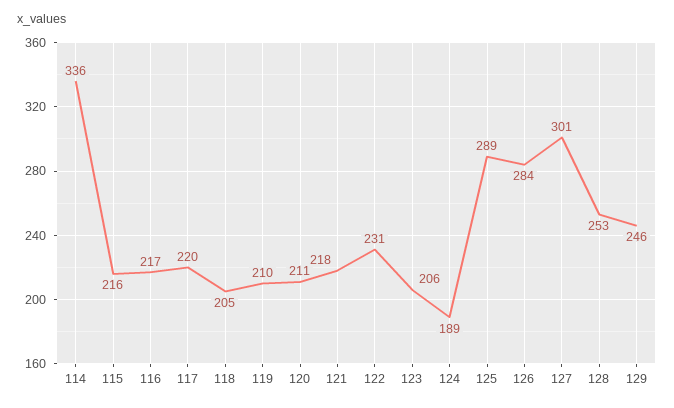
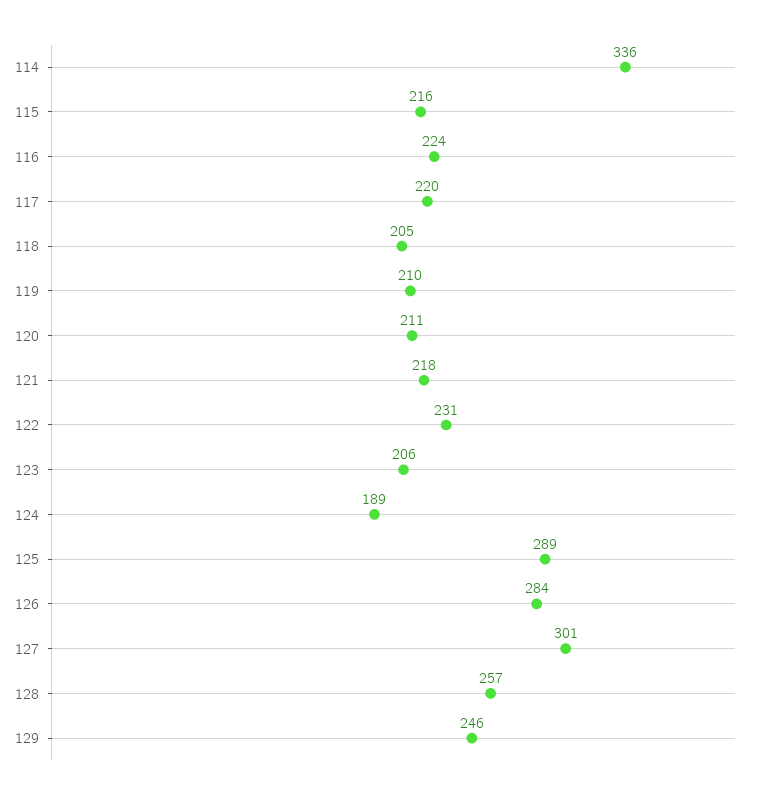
  {
    "114": 336,
    "115": 216,
-   "116": 217,
+   "116": 224,
    "117": 220,
    "118": 205,
    "119": 210,
    "120": 211,
    "121": 218,
    "122": 231,
    "123": 206,
    "124": 189,
    "125": 289,
    "126": 284,
    "127": 301,
-   "128": 253,
+   "128": 257,
    "129": 246
  }

